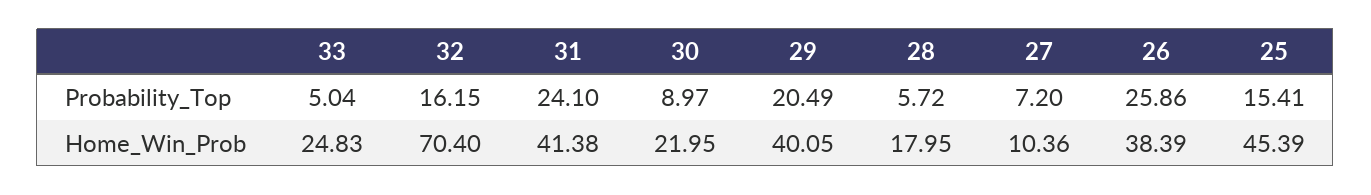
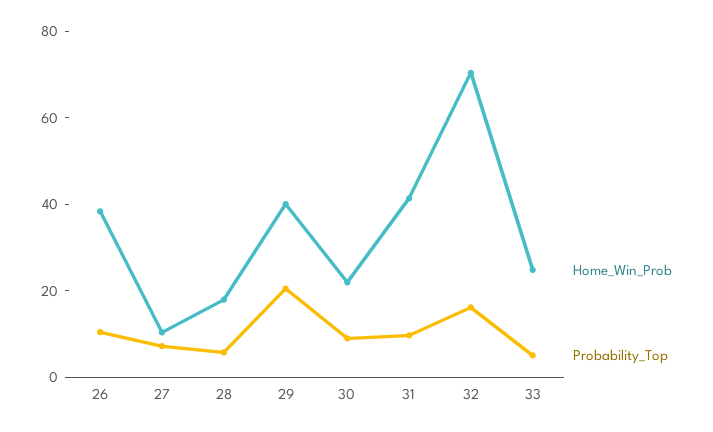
  {
    "Probability_Top": {
      "33": 5.04,
      "32": 16.15,
-     "31": 24.1,
+     "31": 10,
      "30": 8.97,
      "29": 20.49,
      "28": 5.72,
      "27": 7.2,
-     "26": 25.86,
+     "26": 10
-     "25": 15.41
    },
    "Home_Win_Prob": {
      "33": 24.83,
      "32": 70.4,
      "31": 41.38,
      "30": 21.95,
      "29": 40.05,
      "28": 17.95,
      "27": 10.36,
-     "26": 38.39,
+     "26": 38.39
-     "25": 45.39
    }
  }

